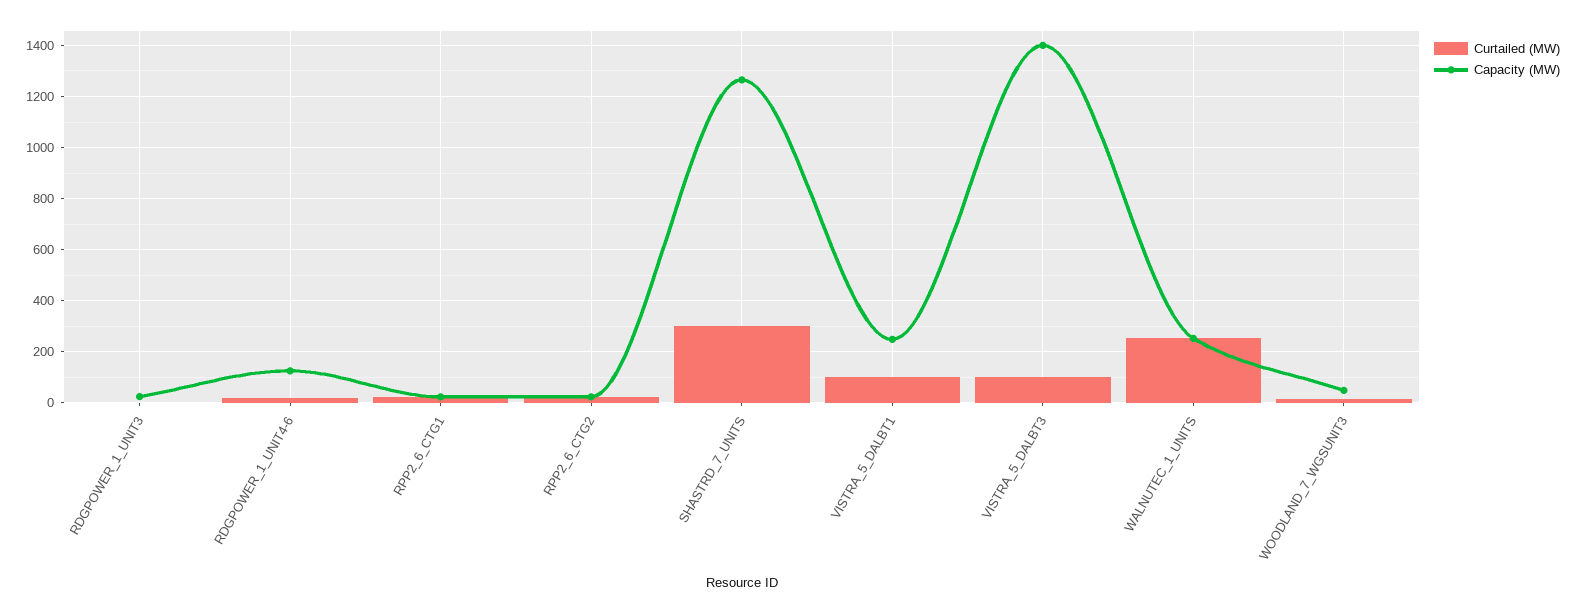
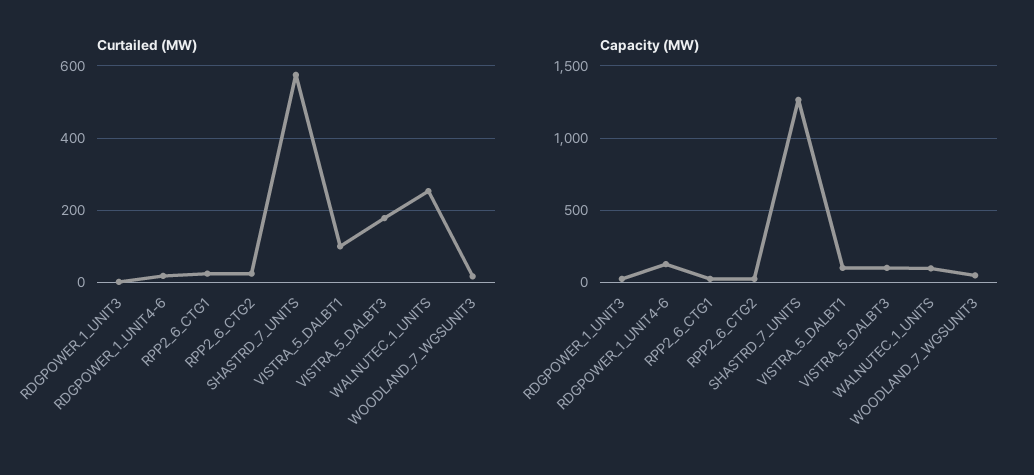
  {
    "Curtailed (MW)": {
      "RDGPOWER_1_UNIT3": 0,
      "RDGPOWER_1_UNIT4-6": 20,
      "RPP2_6_CTG1": 20,
      "RPP2_6_CTG2": 20,
-     "SHASTRD_7_UNITS": 300,
+     "SHASTRD_7_UNITS": 580,
      "VISTRA_5_DALBT1": 100,
-     "VISTRA_5_DALBT3": 100,
+     "VISTRA_5_DALBT3": 180,
      "WALNUTEC_1_UNITS": 260,
      "WOODLAND_7_WGSUNIT3": 20
    },
    "Capacity (MW)": {
      "RDGPOWER_1_UNIT3": 25,
      "RDGPOWER_1_UNIT4-6": 125,
      "RPP2_6_CTG1": 25,
      "RPP2_6_CTG2": 25,
      "SHASTRD_7_UNITS": 1275,
-     "VISTRA_5_DALBT1": 250,
+     "VISTRA_5_DALBT1": 100,
-     "VISTRA_5_DALBT3": 1400,
+     "VISTRA_5_DALBT3": 100,
-     "WALNUTEC_1_UNITS": 250,
+     "WALNUTEC_1_UNITS": 100,
      "WOODLAND_7_WGSUNIT3": 50
    }
  }

